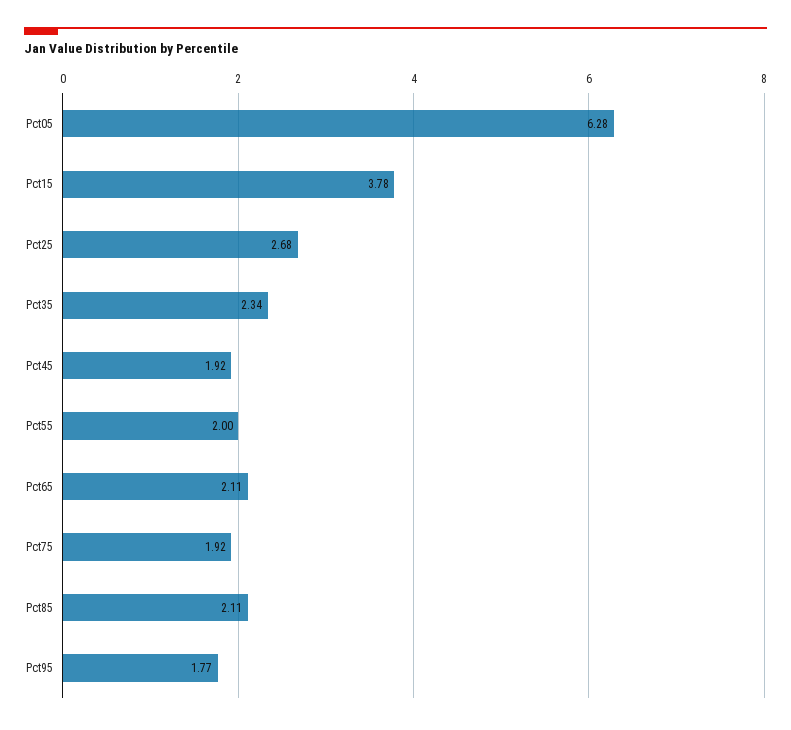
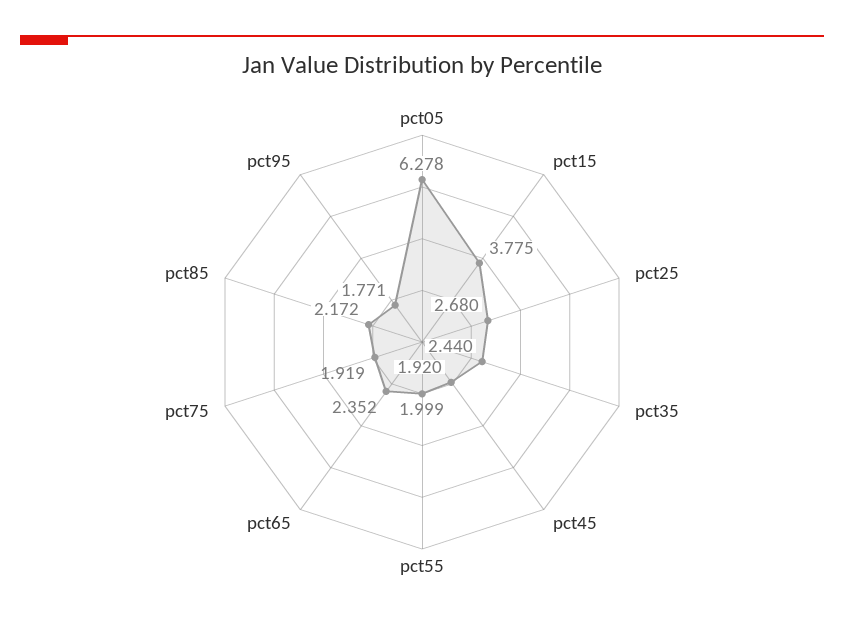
  {
    "Pct05": 6.278,
    "Pct15": 3.775,
    "Pct25": 2.68,
-   "Pct35": 2.34,
+   "Pct35": 2.44,
    "Pct45": 1.92,
    "Pct55": 1.999,
-   "Pct65": 2.11,
+   "Pct65": 2.352,
    "Pct75": 1.919,
-   "Pct85": 2.11,
+   "Pct85": 2.172,
    "Pct95": 1.771
  }

